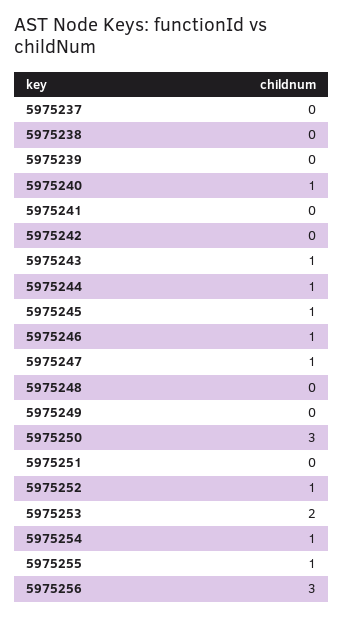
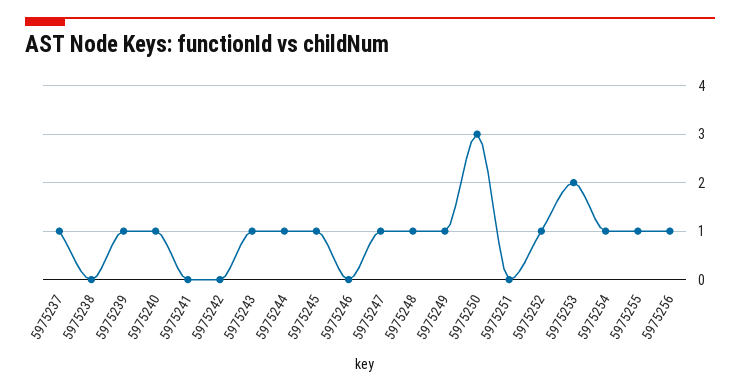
  {
-   "5975237": 0,
+   "5975237": 1,
    "5975238": 0,
-   "5975239": 0,
+   "5975239": 1,
    "5975240": 1,
    "5975241": 0,
    "5975242": 0,
    "5975243": 1,
    "5975244": 1,
    "5975245": 1,
-   "5975246": 1,
+   "5975246": 0,
    "5975247": 1,
-   "5975248": 0,
+   "5975248": 1,
-   "5975249": 0,
+   "5975249": 1,
    "5975250": 3,
    "5975251": 0,
    "5975252": 1,
    "5975253": 2,
    "5975254": 1,
    "5975255": 1,
-   "5975256": 3
+   "5975256": 1
  }

